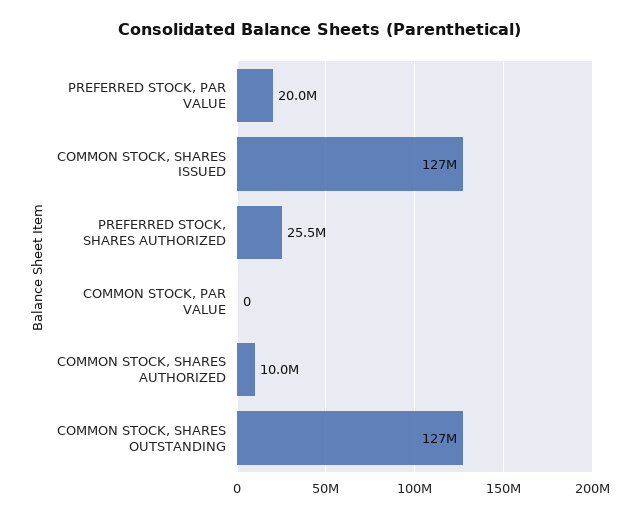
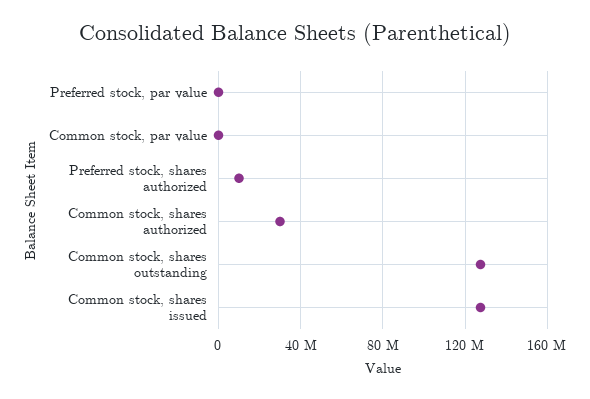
  {
-   "PREFERRED STOCK, PAR VALUE": 20000000,
+   "PREFERRED STOCK, PAR VALUE": 0,
    "COMMON STOCK, SHARES ISSUED": 127000000,
-   "PREFERRED STOCK, SHARES AUTHORIZED": 25500000,
+   "PREFERRED STOCK, SHARES AUTHORIZED": 10000000,
    "COMMON STOCK, PAR VALUE": 0,
-   "COMMON STOCK, SHARES AUTHORIZED": 10000000,
+   "COMMON STOCK, SHARES AUTHORIZED": 30000000,
    "COMMON STOCK, SHARES OUTSTANDING": 127000000
  }

